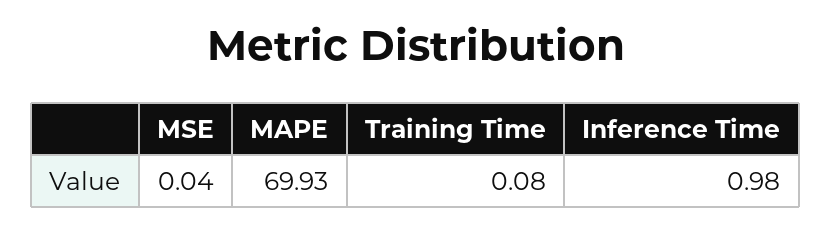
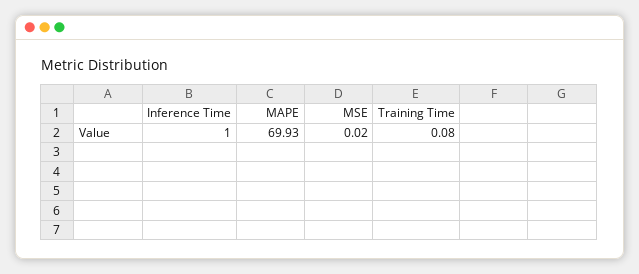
  {
-   "MSE": 0.04,
+   "MSE": 0.02,
    "MAPE": 69.93,
    "Training Time": 0.08,
-   "Inference Time": 0.98
+   "Inference Time": 1
  }

